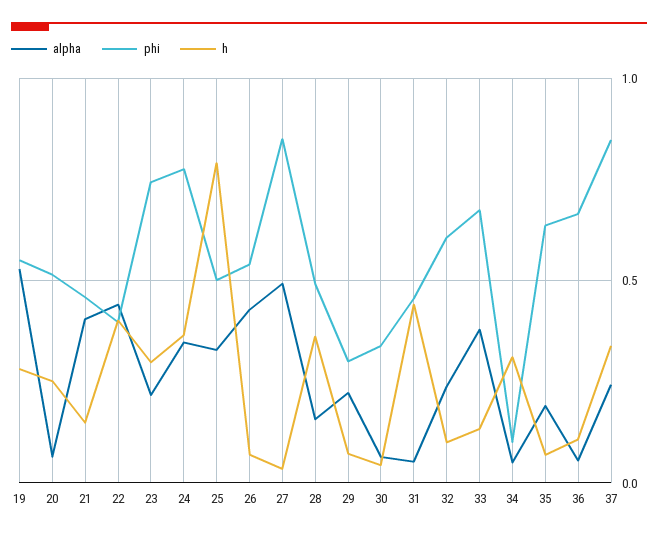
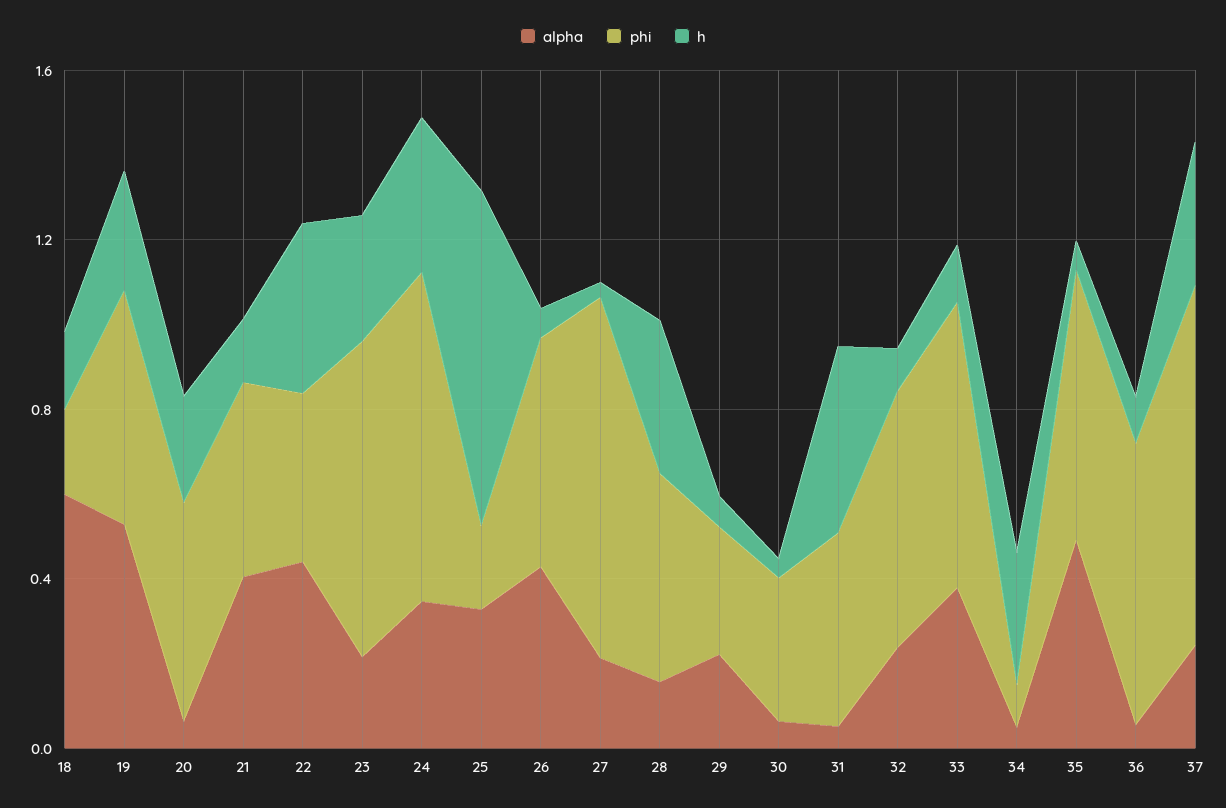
  {
    "alpha": {
      "19": 0.55,
      "20": 0.05,
      "21": 0.4,
      "22": 0.45,
      "23": 0.2,
      "24": 0.35,
      "25": 0.35,
      "26": 0.45,
-     "27": 0.5,
+     "27": 0.2,
      "28": 0.15,
      "29": 0.2,
      "30": 0.05,
      "31": 0.05,
      "32": 0.25,
      "33": 0.4,
      "34": 0.05,
-     "35": 0.2,
+     "35": 0.5,
      "36": 0.05,
-     "37": 0.25
+     "37": 0.25,
+     "18": 0.6
    },
    "phi": {
      "19": 0.55,
      "20": 0.5,
      "21": 0.45,
      "22": 0.4,
      "23": 0.75,
      "24": 0.8,
-     "25": 0.5,
+     "25": 0.2,
      "26": 0.55,
      "27": 0.85,
      "28": 0.5,
      "29": 0.3,
      "30": 0.35,
      "31": 0.45,
      "32": 0.6,
      "33": 0.65,
      "34": 0.1,
      "35": 0.65,
      "36": 0.65,
-     "37": 0.85
+     "37": 0.85,
+     "18": 0.2
    },
    "h": {
      "19": 0.3,
      "20": 0.25,
      "21": 0.15,
      "22": 0.4,
      "23": 0.3,
      "24": 0.35,
      "25": 0.8,
      "26": 0.05,
      "27": 0.05,
      "28": 0.35,
      "29": 0.05,
      "30": 0.05,
      "31": 0.45,
      "32": 0.1,
      "33": 0.15,
      "34": 0.3,
      "35": 0.05,
      "36": 0.1,
-     "37": 0.35
+     "37": 0.35,
+     "18": 0.2
    }
  }

